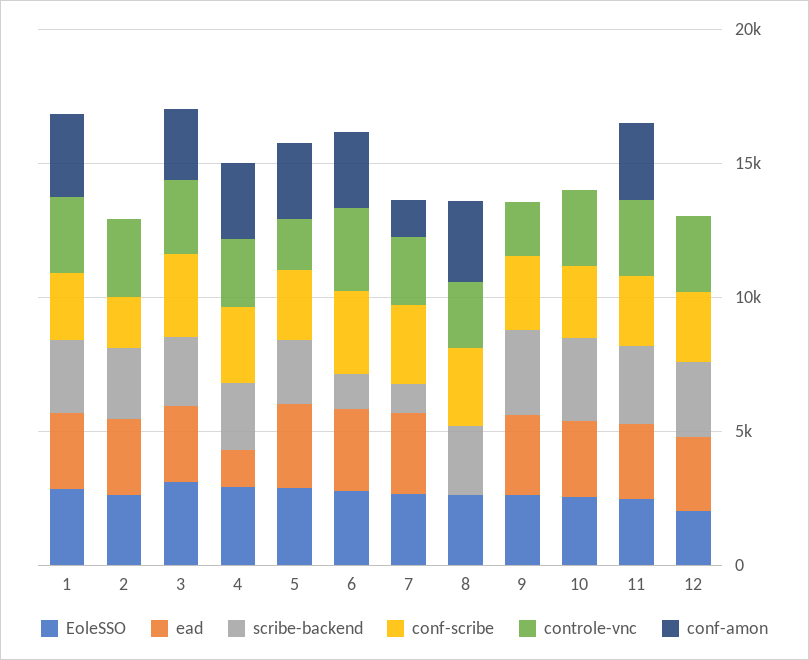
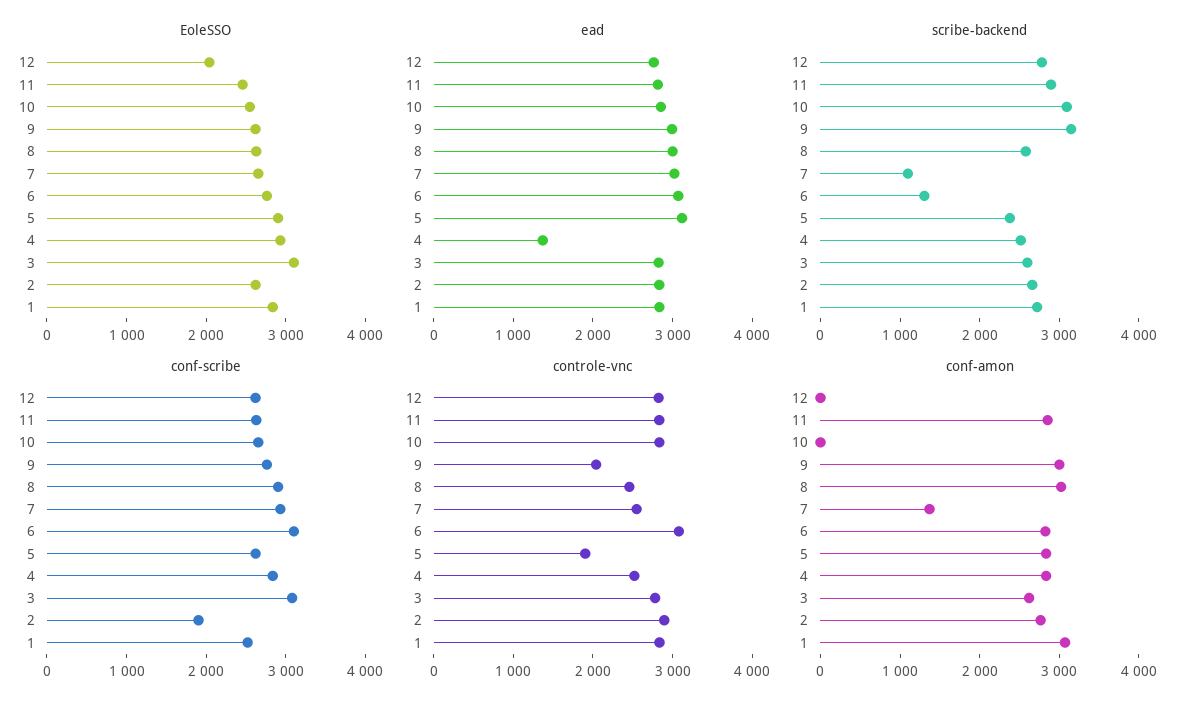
  {
    "EoleSSO": {
      "1": 2800,
      "2": 2600,
      "3": 3200,
      "4": 3000,
      "5": 3000,
      "6": 2800,
      "7": 2600,
      "8": 2600,
      "9": 2600,
      "10": 2600,
      "11": 2400,
      "12": 2000
    },
    "ead": {
      "1": 2800,
      "2": 2800,
      "3": 2800,
      "4": 1400,
      "5": 3200,
      "6": 3000,
      "7": 3000,
-     "8": 0,
+     "8": 3000,
      "9": 3000,
      "10": 2800,
      "11": 2800,
      "12": 2800
    },
    "scribe-backend": {
      "1": 2800,
      "2": 2600,
      "3": 2600,
      "4": 2600,
      "5": 2400,
      "6": 1400,
      "7": 1000,
      "8": 2600,
      "9": 3200,
      "10": 3000,
      "11": 2800,
      "12": 2800
    },
    "conf-scribe": {
      "1": 2600,
      "2": 2000,
      "3": 3000,
      "4": 2800,
      "5": 2600,
      "6": 3200,
      "7": 3000,
      "8": 3000,
      "9": 2800,
      "10": 2600,
      "11": 2600,
      "12": 2600
    },
    "controle-vnc": {
      "1": 2800,
      "2": 2800,
      "3": 2800,
      "4": 2600,
      "5": 2000,
      "6": 3000,
      "7": 2600,
      "8": 2400,
      "9": 2000,
      "10": 2800,
      "11": 2800,
      "12": 2800
    },
    "conf-amon": {
      "1": 3000,
-     "2": 0,
+     "2": 2800,
      "3": 2600,
      "4": 2800,
      "5": 2800,
      "6": 2800,
      "7": 1400,
      "8": 3000,
-     "9": 0,
+     "9": 3000,
      "10": 0,
      "11": 2800,
      "12": 0
    }
  }

